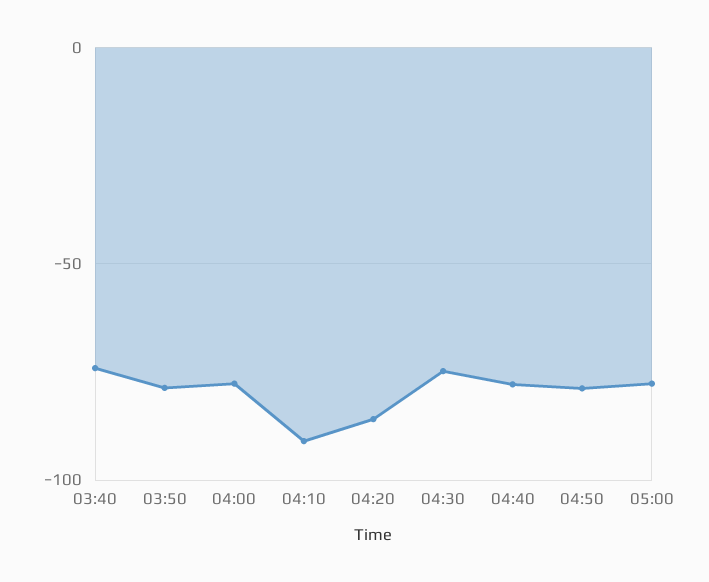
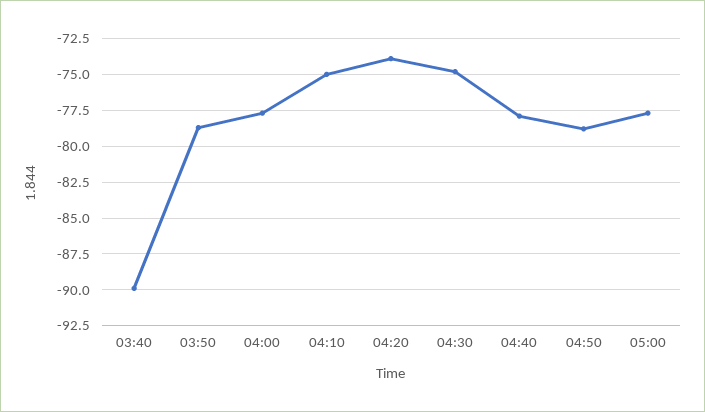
  {
-   "03:40": -75,
+   "03:40": -90,
    "03:50": -78.5,
    "04:00": -77.5,
-   "04:10": -90,
+   "04:10": -75,
-   "04:20": -85,
+   "04:20": -74,
    "04:30": -75,
    "04:40": -78,
    "04:50": -79,
    "05:00": -77.5
  }

